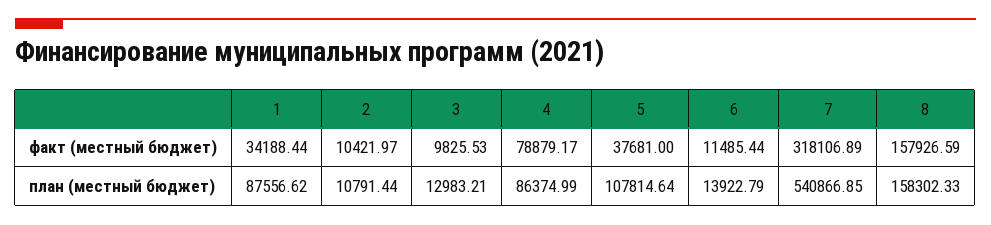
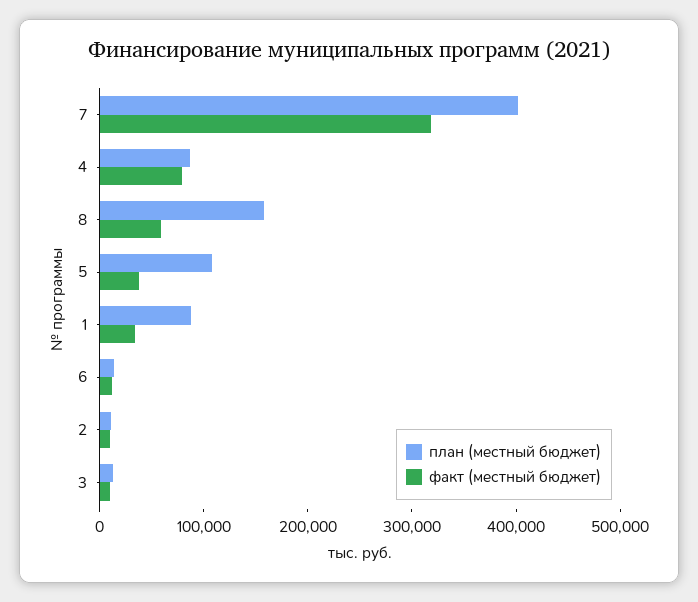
  {
    "факт (местный бюджет)": {
      "1": 34188.44,
      "2": 10421.97,
      "3": 9825.53,
      "4": 78879.17,
      "5": 37681,
      "6": 11485.44,
      "7": 318106.89,
-     "8": 157926.59
+     "8": 60000
    },
    "план (местный бюджет)": {
      "1": 87556.62,
      "2": 10791.44,
      "3": 12983.21,
      "4": 86374.99,
      "5": 107814.64,
      "6": 13922.79,
-     "7": 540866.85,
+     "7": 400000,
      "8": 158302.33
    }
  }

